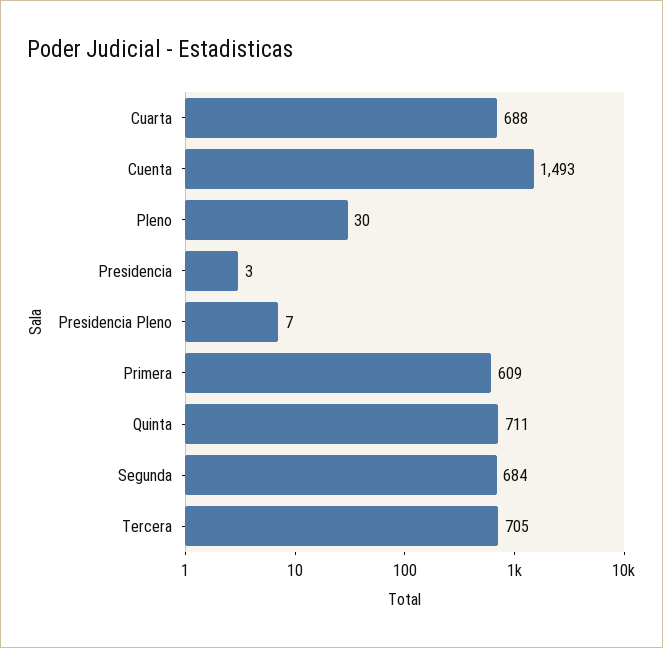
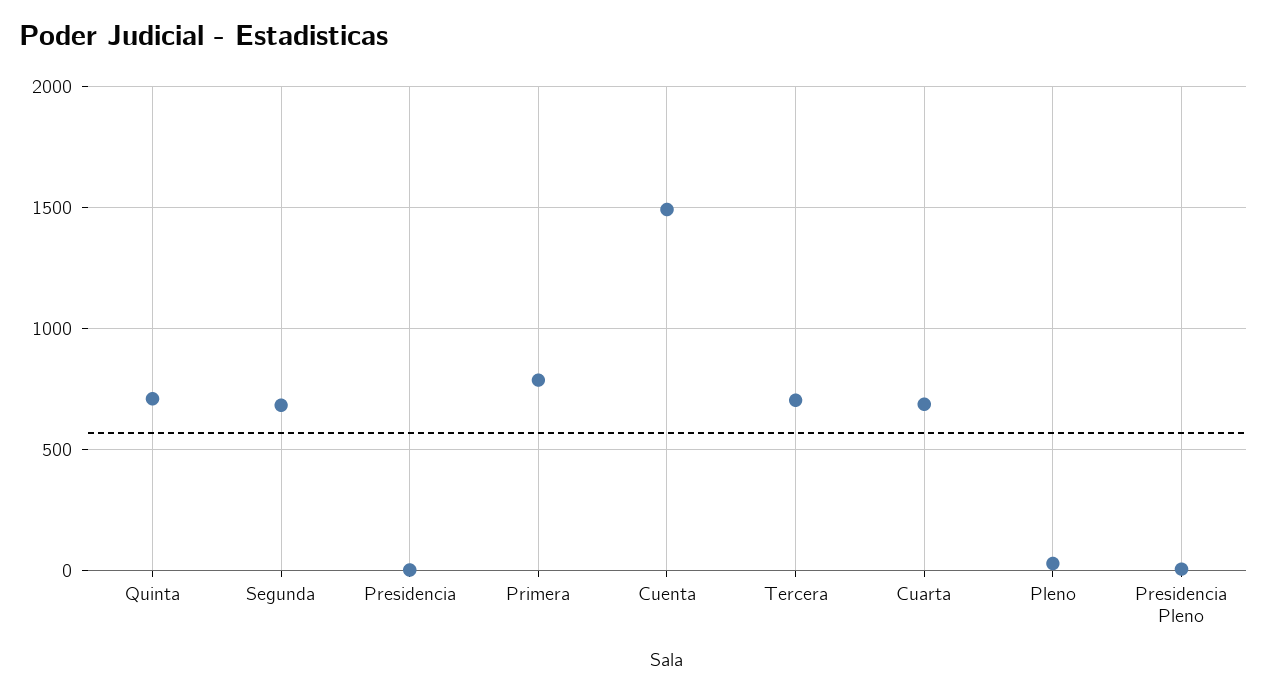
  {
    "Cuarta": 688,
    "Cuenta": 1493,
    "Pleno": 30,
    "Presidencia": 3,
    "Presidencia Pleno": 7,
-   "Primera": 609,
+   "Primera": 800,
    "Quinta": 711,
    "Segunda": 684,
    "Tercera": 705
  }

